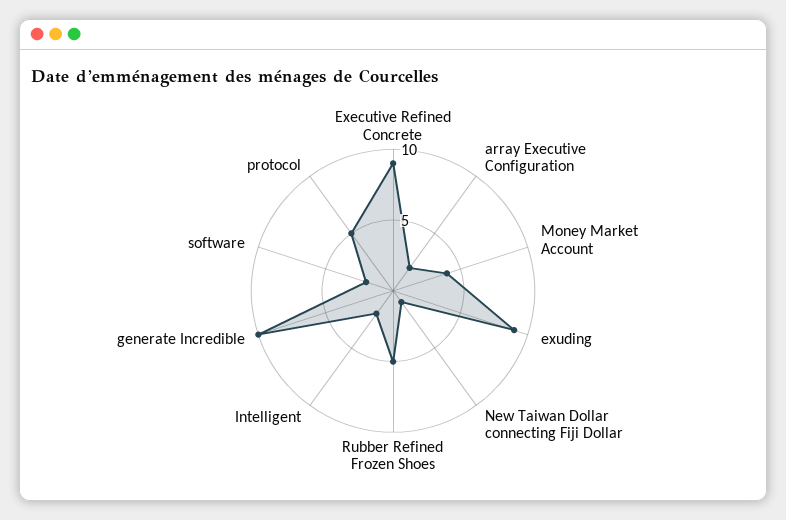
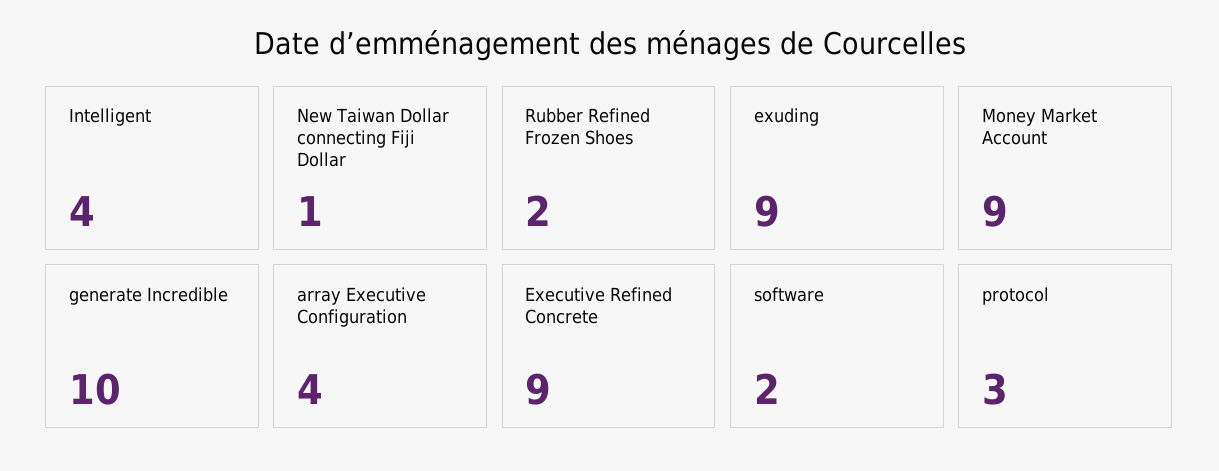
  {
    "Executive Refined Concrete": 9,
-   "array Executive Configuration": 2,
+   "array Executive Configuration": 4,
-   "Money Market Account": 4,
+   "Money Market Account": 9,
    "exuding": 9,
    "New Taiwan Dollar connecting Fiji Dollar": 1,
-   "Rubber Refined Frozen Shoes": 5,
+   "Rubber Refined Frozen Shoes": 2,
-   "Intelligent": 2,
+   "Intelligent": 4,
    "generate Incredible": 10,
    "software": 2,
-   "protocol": 5
+   "protocol": 3
  }

